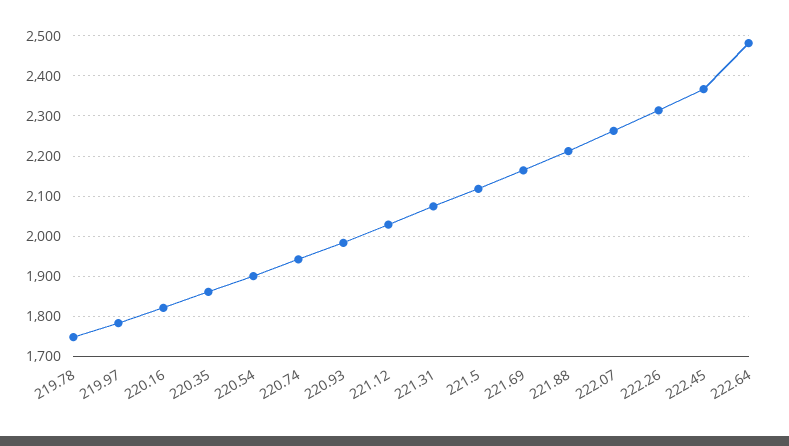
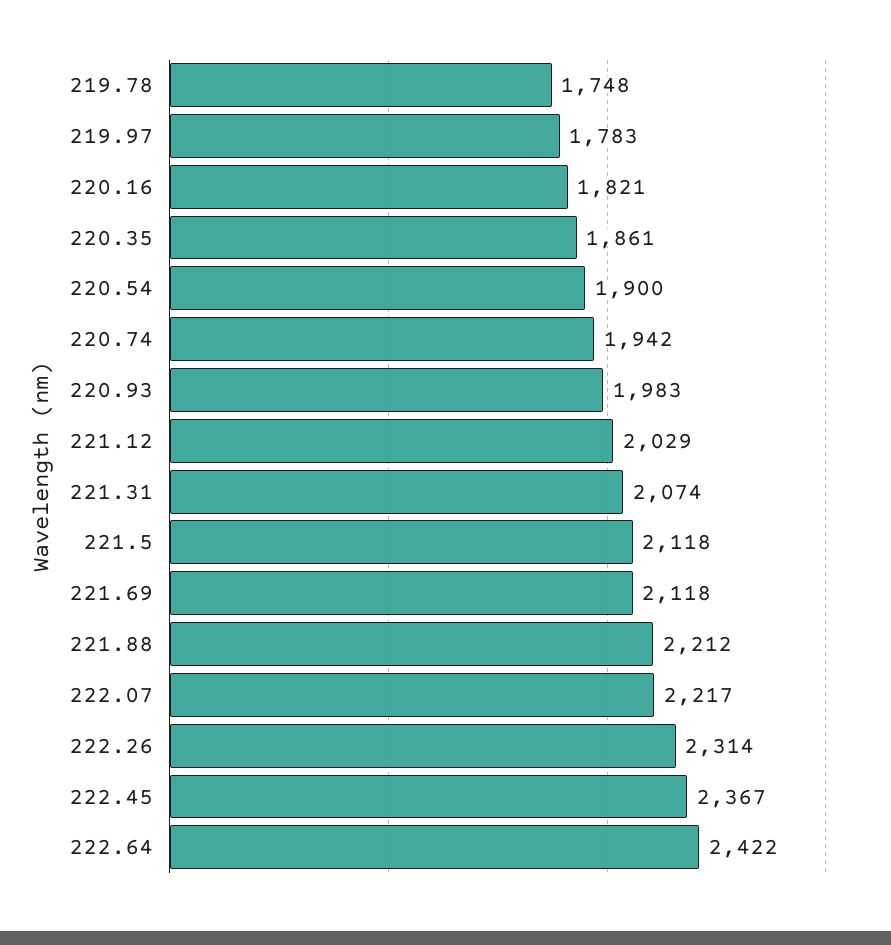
  {
    "219.78": 1748,
    "219.97": 1783,
    "220.16": 1821,
    "220.35": 1861,
    "220.54": 1900,
    "220.74": 1942,
    "220.93": 1983,
    "221.12": 2029,
    "221.31": 2074,
    "221.5": 2118,
-   "221.69": 2160,
+   "221.69": 2118,
    "221.88": 2212,
-   "222.07": 2260,
+   "222.07": 2217,
    "222.26": 2314,
    "222.45": 2367,
-   "222.64": 2480
+   "222.64": 2422
  }

